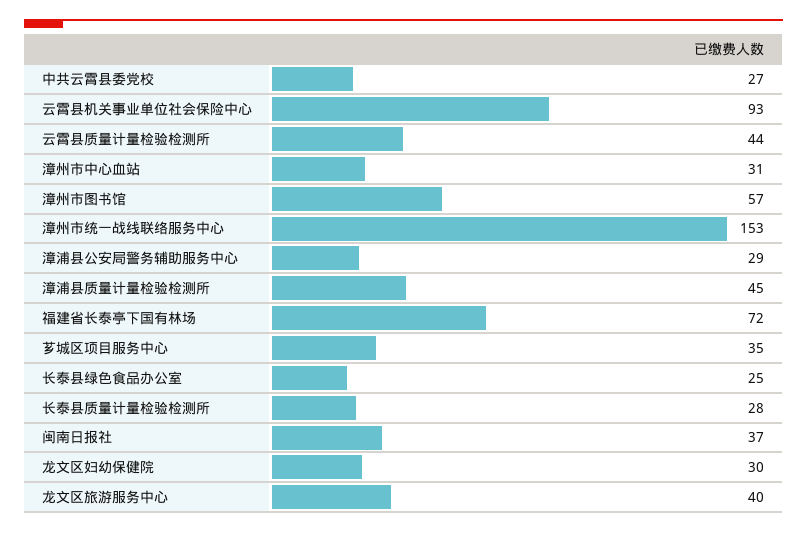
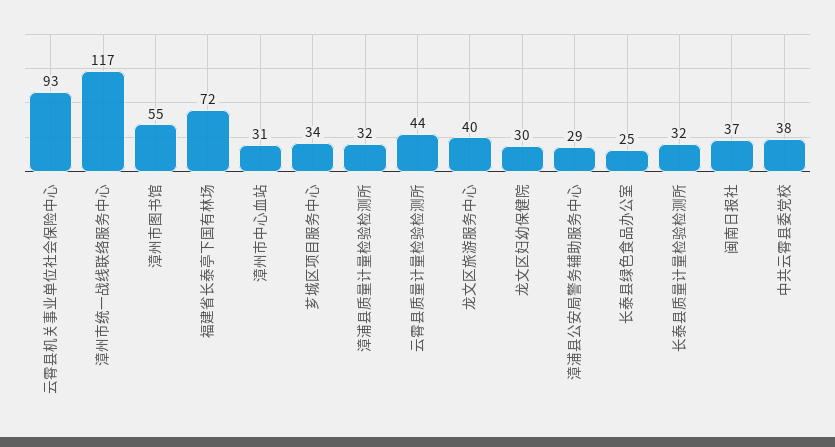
  {
-   "中共云霄县委党校": 27,
+   "中共云霄县委党校": 38,
    "云霄县机关事业单位社会保险中心": 93,
    "云霄县质量计量检验检测所": 44,
    "漳州市中心血站": 31,
-   "漳州市图书馆": 57,
+   "漳州市图书馆": 55,
-   "漳州市统一战线联络服务中心": 153,
+   "漳州市统一战线联络服务中心": 117,
    "漳浦县公安局警务辅助服务中心": 29,
-   "漳浦县质量计量检验检测所": 45,
+   "漳浦县质量计量检验检测所": 32,
    "福建省长泰亭下国有林场": 72,
-   "芗城区项目服务中心": 35,
+   "芗城区项目服务中心": 34,
    "长泰县绿色食品办公室": 25,
-   "长泰县质量计量检验检测所": 28,
+   "长泰县质量计量检验检测所": 32,
    "闽南日报社": 37,
    "龙文区妇幼保健院": 30,
    "龙文区旅游服务中心": 40
  }

